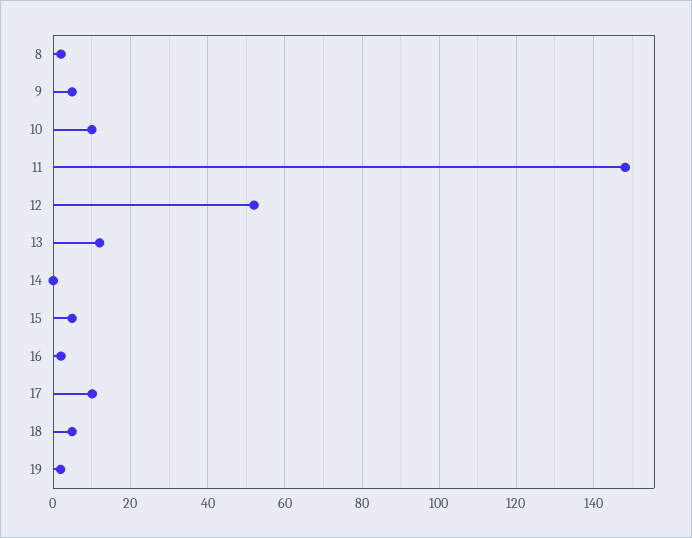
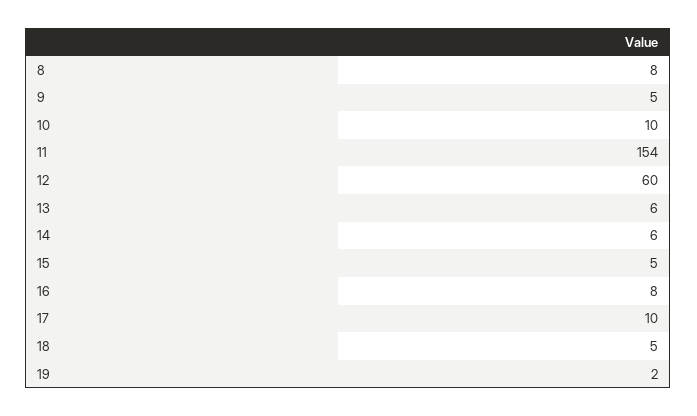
  {
-   "8": 2,
+   "8": 8,
    "9": 5,
    "10": 10,
-   "11": 148,
+   "11": 154,
-   "12": 52,
+   "12": 60,
-   "13": 12,
+   "13": 6,
-   "14": 0,
+   "14": 6,
    "15": 5,
-   "16": 2,
+   "16": 8,
    "17": 10,
    "18": 5,
    "19": 2
  }

